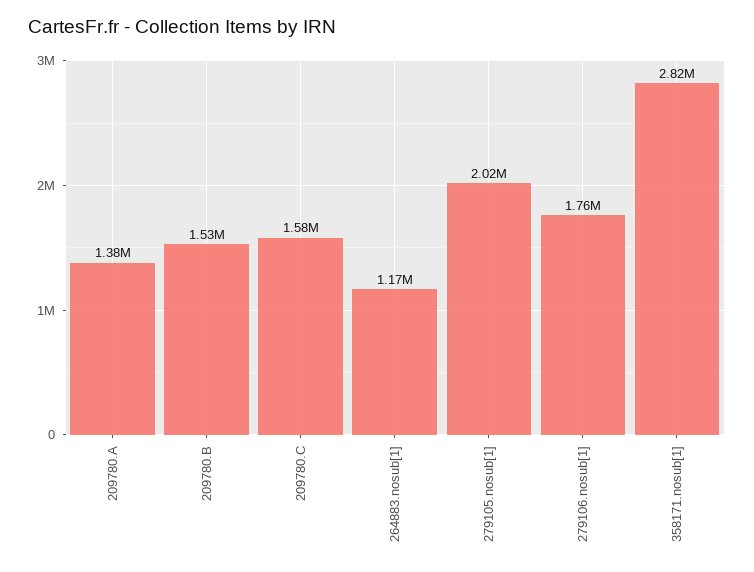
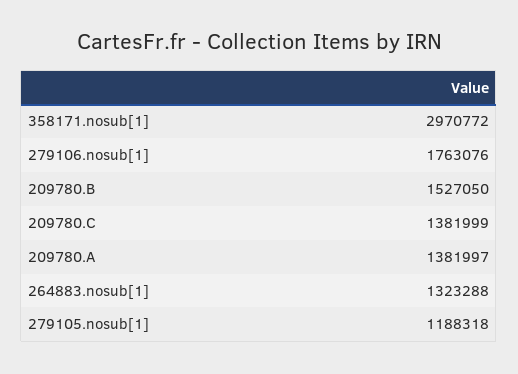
  {
    "209780.A": 1381997,
    "209780.B": 1527050,
-   "209780.C": 1580000,
+   "209780.C": 1381999,
-   "264883.nosub[1]": 1170000,
+   "264883.nosub[1]": 1323288,
-   "279105.nosub[1]": 2020000,
+   "279105.nosub[1]": 1188318,
    "279106.nosub[1]": 1763076,
-   "358171.nosub[1]": 2820000
+   "358171.nosub[1]": 2970772
  }

